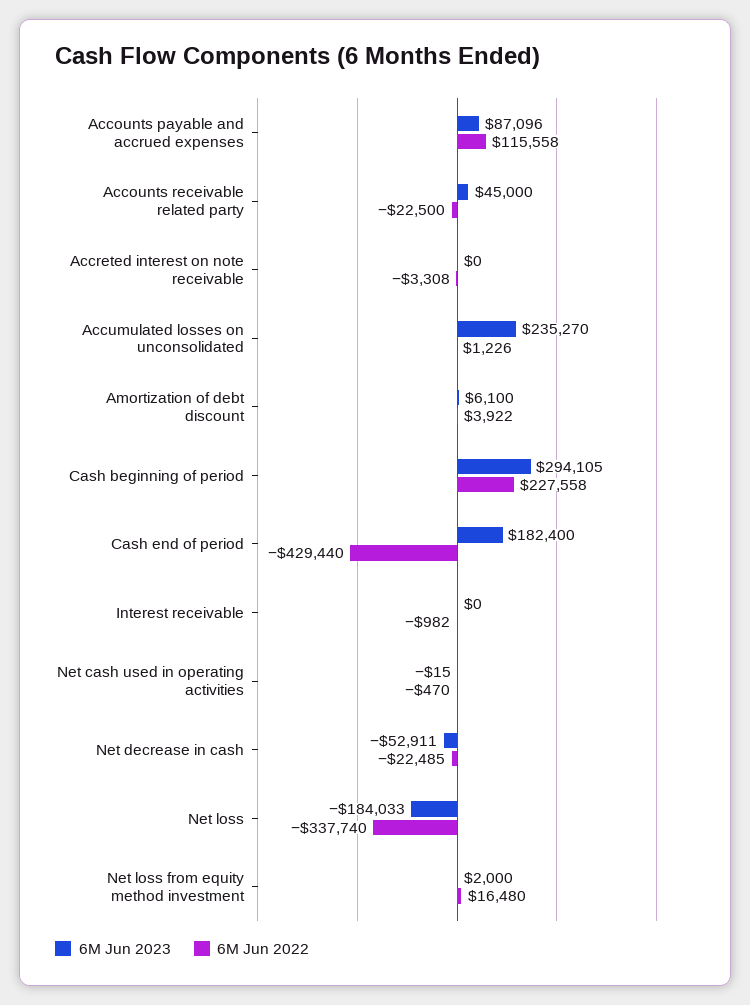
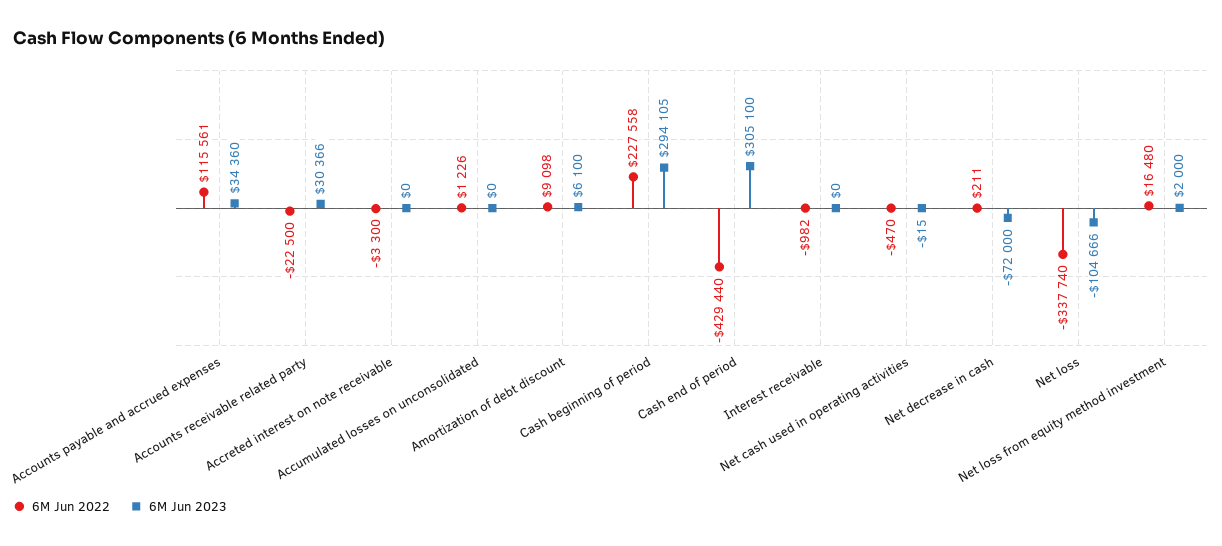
  {
    "6M Jun 2023": {
-     "Accounts payable and accrued expenses": 87096,
+     "Accounts payable and accrued expenses": 34360,
-     "Accounts receivable related party": 45000,
+     "Accounts receivable related party": 30366,
      "Accreted interest on note receivable": 0,
-     "Accumulated losses on unconsolidated": 235270,
+     "Accumulated losses on unconsolidated": 0,
      "Amortization of debt discount": 6100,
      "Cash beginning of period": 294105,
-     "Cash end of period": 182400,
+     "Cash end of period": 305100,
      "Interest receivable": 0,
      "Net cash used in operating activities": -15,
-     "Net decrease in cash": -52911,
+     "Net decrease in cash": -72000,
-     "Net loss": -184033,
+     "Net loss": -104666,
      "Net loss from equity method investment": 2000
    },
    "6M Jun 2022": {
-     "Accounts payable and accrued expenses": 115558,
+     "Accounts payable and accrued expenses": 115561,
      "Accounts receivable related party": -22500,
-     "Accreted interest on note receivable": -3308,
+     "Accreted interest on note receivable": -3300,
      "Accumulated losses on unconsolidated": 1226,
-     "Amortization of debt discount": 3922,
+     "Amortization of debt discount": 9098,
      "Cash beginning of period": 227558,
      "Cash end of period": -429440,
      "Interest receivable": -982,
      "Net cash used in operating activities": -470,
-     "Net decrease in cash": -22485,
+     "Net decrease in cash": 211,
      "Net loss": -337740,
      "Net loss from equity method investment": 16480
    }
  }

